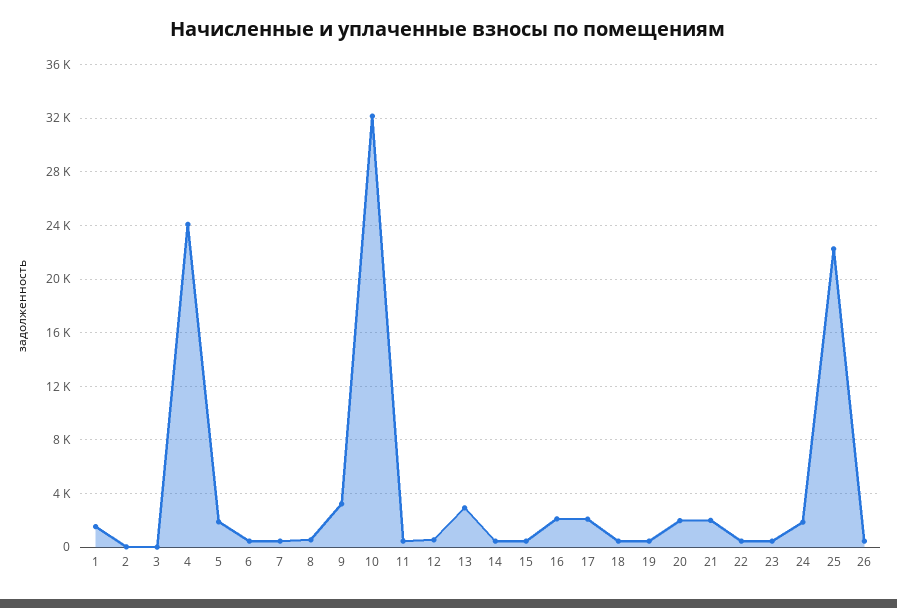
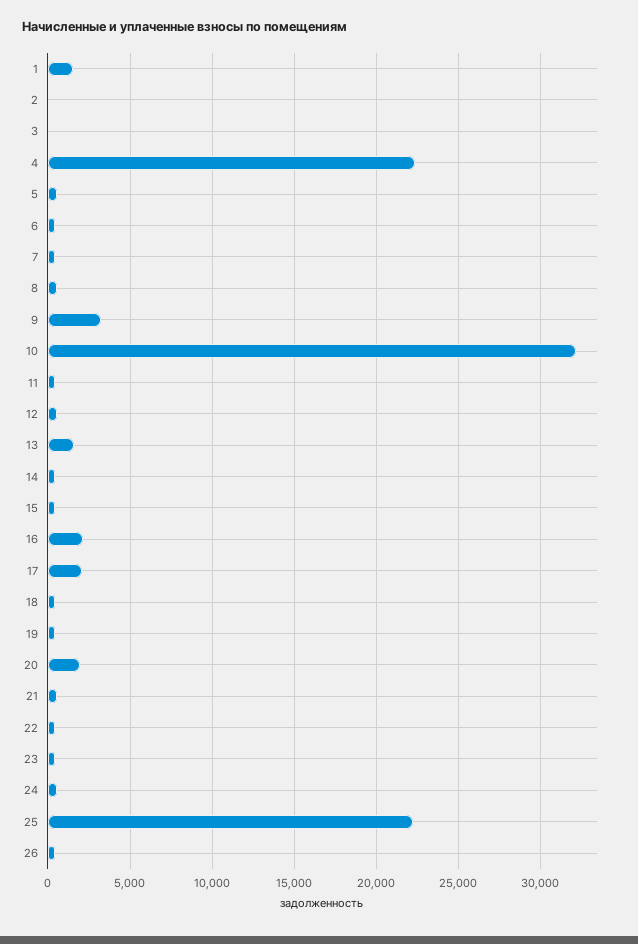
  {
    "1": 1500,
    "2": 0,
    "3": 0,
-   "4": 24000,
+   "4": 22500,
-   "5": 2000,
+   "5": 500,
    "6": 500,
    "7": 500,
    "8": 500,
    "9": 3000,
    "10": 32000,
    "11": 500,
    "12": 500,
-   "13": 3000,
+   "13": 1500,
    "14": 500,
    "15": 500,
    "16": 2000,
    "17": 2000,
    "18": 500,
    "19": 500,
    "20": 2000,
-   "21": 2000,
+   "21": 500,
    "22": 500,
    "23": 500,
-   "24": 2000,
+   "24": 500,
    "25": 22500,
    "26": 500
  }

